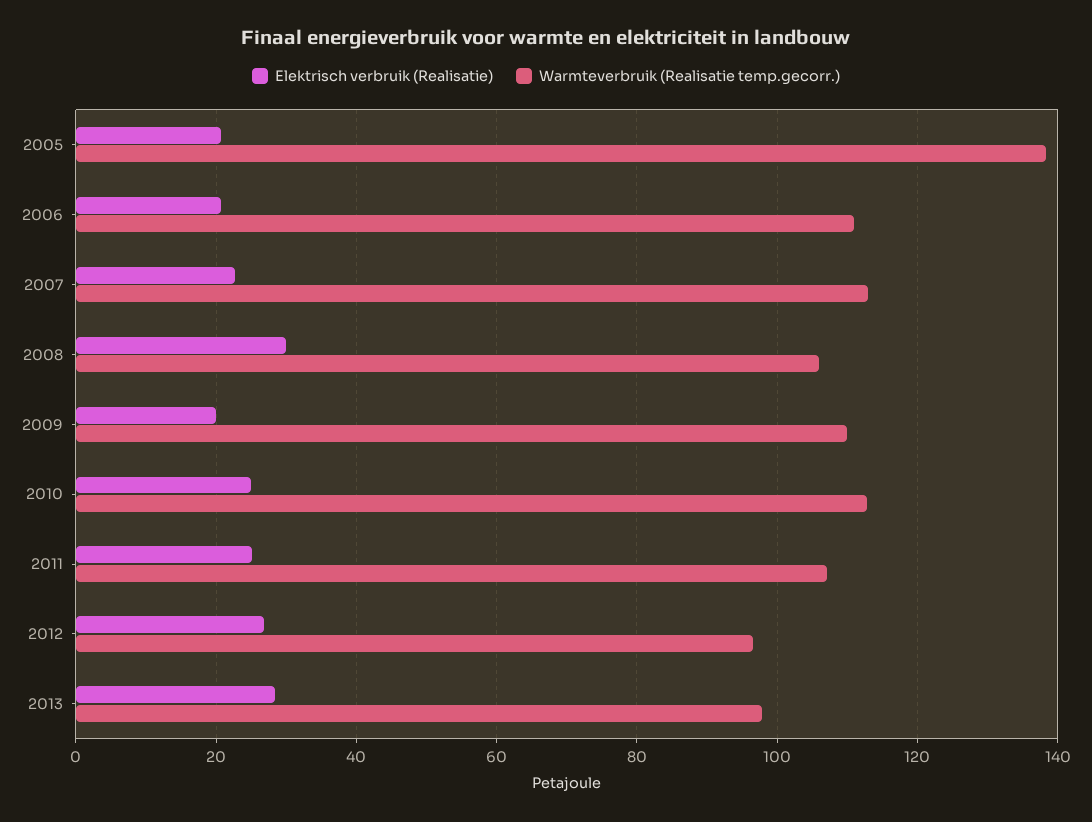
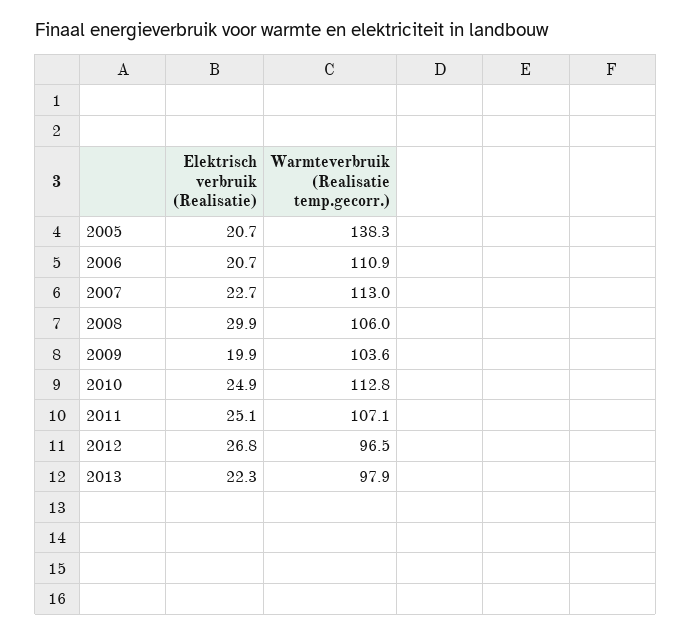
  {
    "Elektrisch verbruik (Realisatie)": {
      "2005": 20.7,
      "2006": 20.7,
      "2007": 22.7,
      "2008": 29.9,
      "2009": 19.9,
      "2010": 24.9,
      "2011": 25.1,
      "2012": 26.8,
-     "2013": 28
+     "2013": 22.3
    },
    "Warmteverbruik (Realisatie temp.gecorr.)": {
      "2005": 138.3,
      "2006": 110.9,
      "2007": 113,
      "2008": 106,
-     "2009": 110,
+     "2009": 103.6,
      "2010": 112.8,
      "2011": 107.1,
      "2012": 96.5,
      "2013": 97.9
    }
  }

